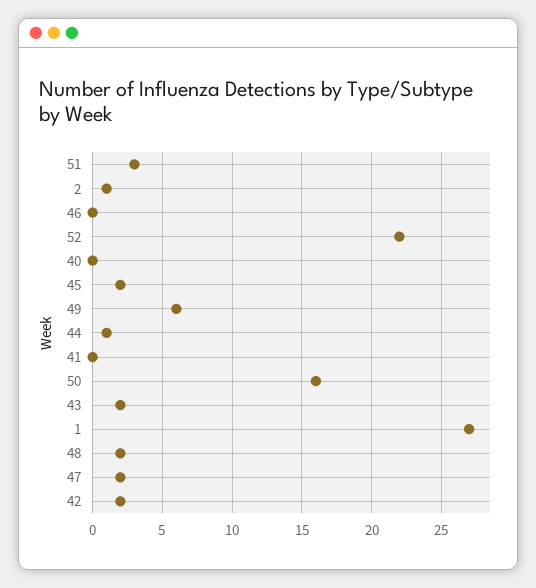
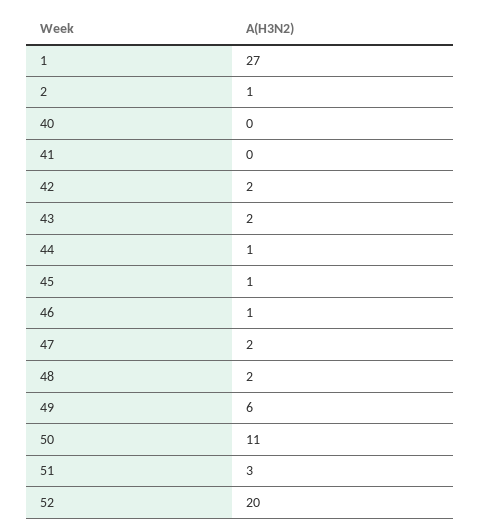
  {
    "51": 3,
    "2": 1,
-   "46": 0,
+   "46": 1,
-   "52": 22,
+   "52": 20,
    "40": 0,
-   "45": 2,
+   "45": 1,
    "49": 6,
    "44": 1,
    "41": 0,
-   "50": 16,
+   "50": 11,
    "43": 2,
    "1": 27,
    "48": 2,
    "47": 2,
    "42": 2
  }

